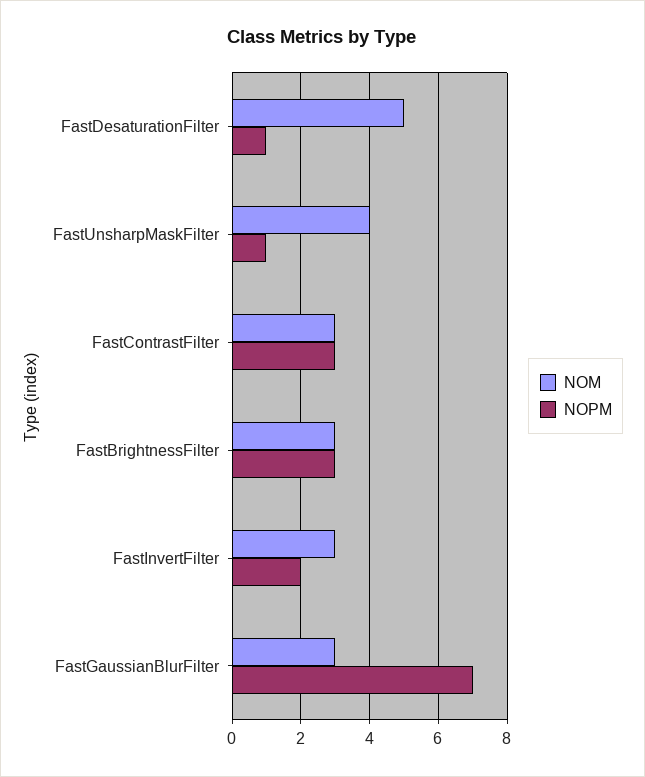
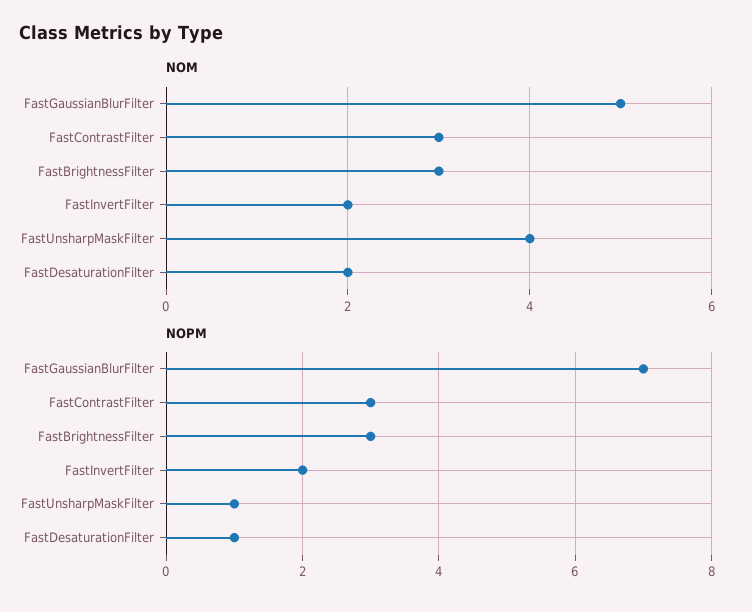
  {
    "NOM": {
-     "FastDesaturationFilter": 5,
+     "FastDesaturationFilter": 2,
      "FastUnsharpMaskFilter": 4,
      "FastContrastFilter": 3,
      "FastBrightnessFilter": 3,
-     "FastInvertFilter": 3,
+     "FastInvertFilter": 2,
-     "FastGaussianBlurFilter": 3
+     "FastGaussianBlurFilter": 5
    },
    "NOPM": {
      "FastDesaturationFilter": 1,
      "FastUnsharpMaskFilter": 1,
      "FastContrastFilter": 3,
      "FastBrightnessFilter": 3,
      "FastInvertFilter": 2,
      "FastGaussianBlurFilter": 7
    }
  }

